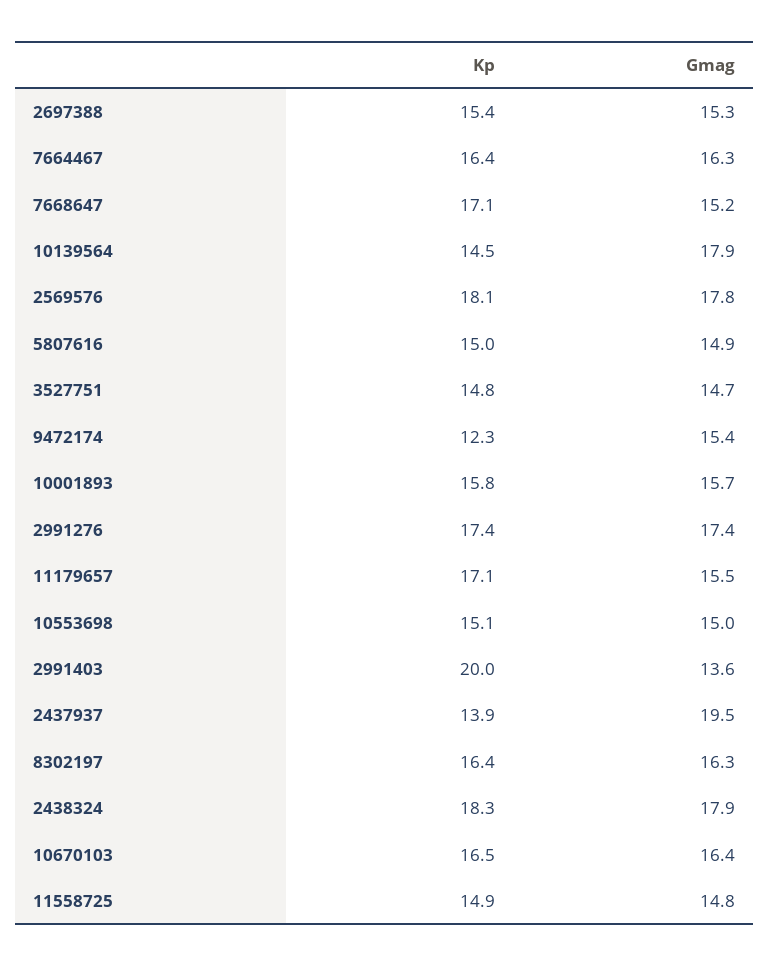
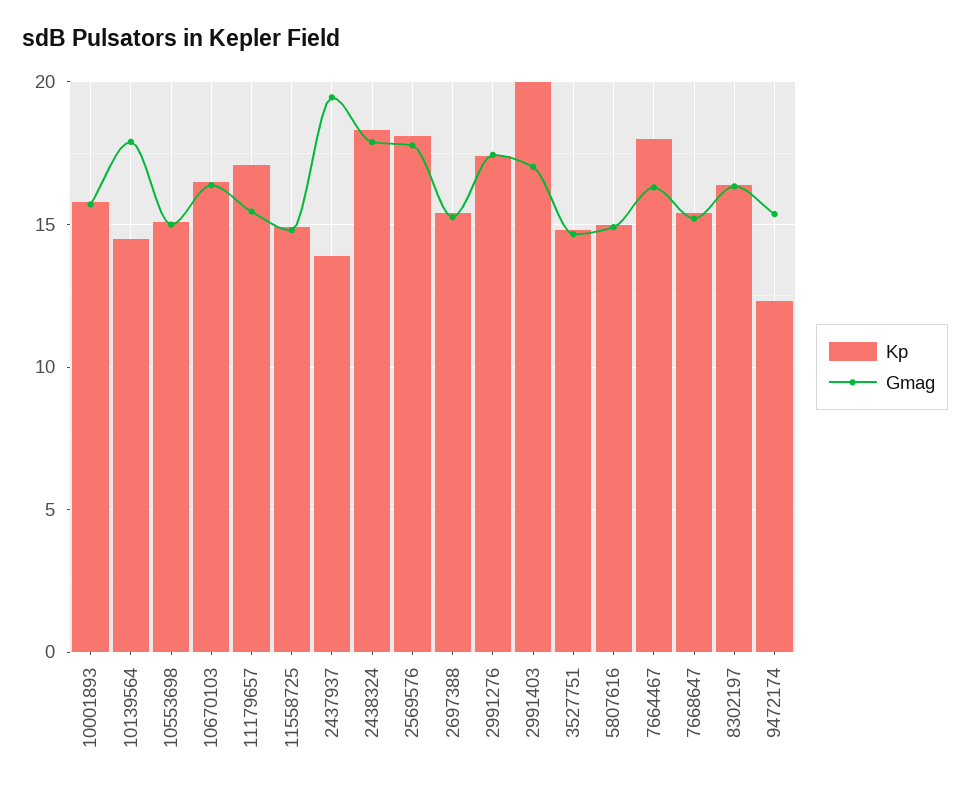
  {
    "Kp": {
      "2697388": 15.4,
-     "7664467": 16.4,
+     "7664467": 18,
-     "7668647": 17.1,
+     "7668647": 15.5,
      "10139564": 14.5,
      "2569576": 18.1,
      "5807616": 15,
      "3527751": 14.8,
      "9472174": 12.3,
      "10001893": 15.8,
      "2991276": 17.4,
      "11179657": 17.1,
      "10553698": 15.1,
      "2991403": 20,
      "2437937": 13.9,
      "8302197": 16.4,
      "2438324": 18.3,
      "10670103": 16.5,
      "11558725": 14.9
    },
    "Gmag": {
      "2697388": 15.3,
      "7664467": 16.3,
      "7668647": 15.2,
      "10139564": 17.9,
      "2569576": 17.8,
      "5807616": 14.9,
      "3527751": 14.7,
      "9472174": 15.4,
      "10001893": 15.7,
      "2991276": 17.4,
      "11179657": 15.5,
      "10553698": 15,
-     "2991403": 13.6,
+     "2991403": 17,
      "2437937": 19.5,
      "8302197": 16.3,
      "2438324": 17.9,
      "10670103": 16.4,
      "11558725": 14.8
    }
  }

